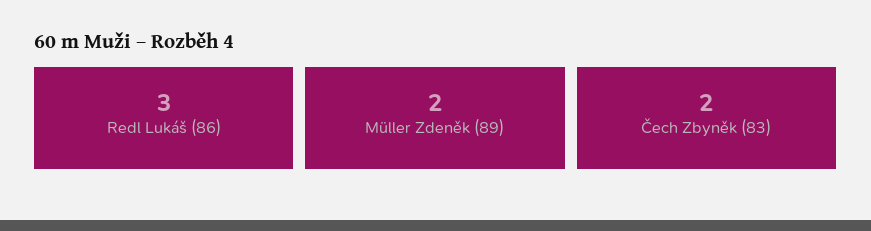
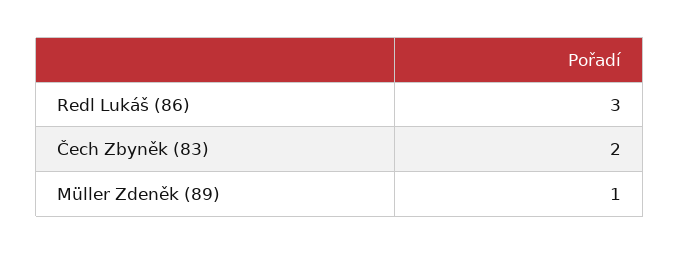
  {
    "Redl Lukáš (86)": 3,
-   "Müller Zdeněk (89)": 2,
+   "Müller Zdeněk (89)": 1,
    "Čech Zbyněk (83)": 2
  }

